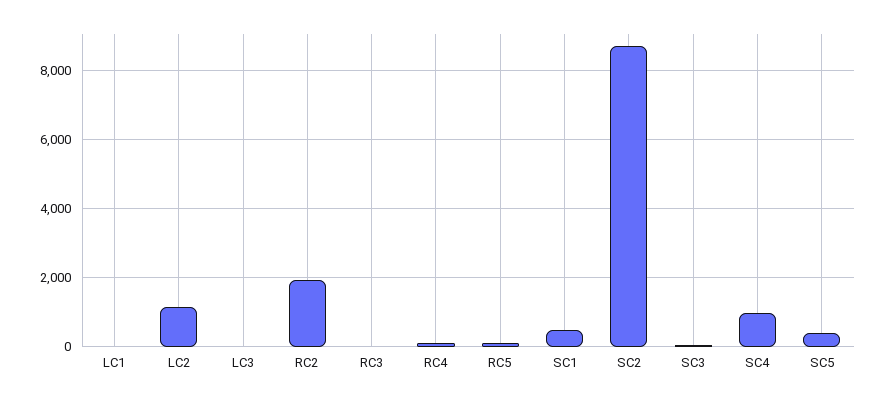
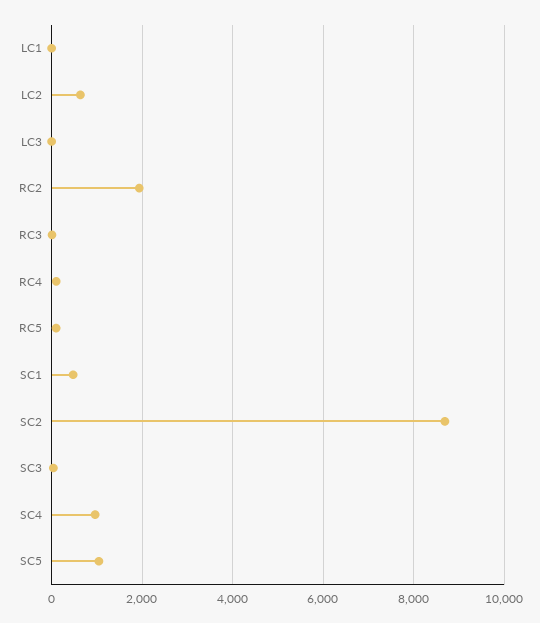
  {
    "LC1": 0,
-   "LC2": 1200,
+   "LC2": 600,
    "LC3": 0,
    "RC2": 2000,
    "RC3": 0,
    "RC4": 200,
    "RC5": 200,
    "SC1": 400,
    "SC2": 8600,
    "SC3": 0,
    "SC4": 1000,
-   "SC5": 400
+   "SC5": 1000
  }

